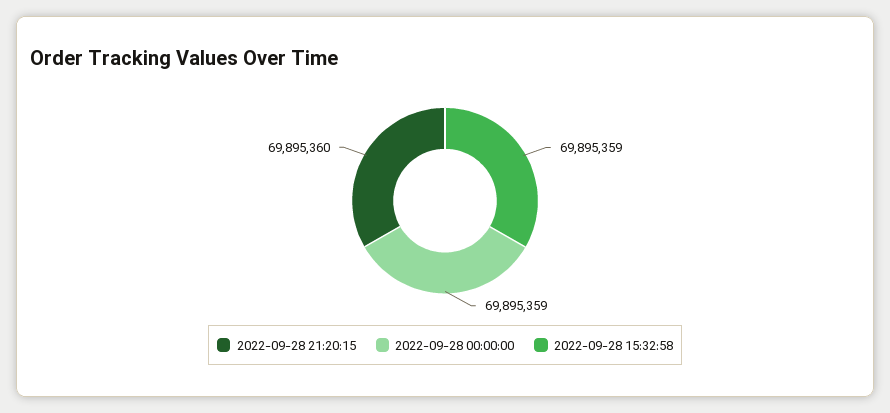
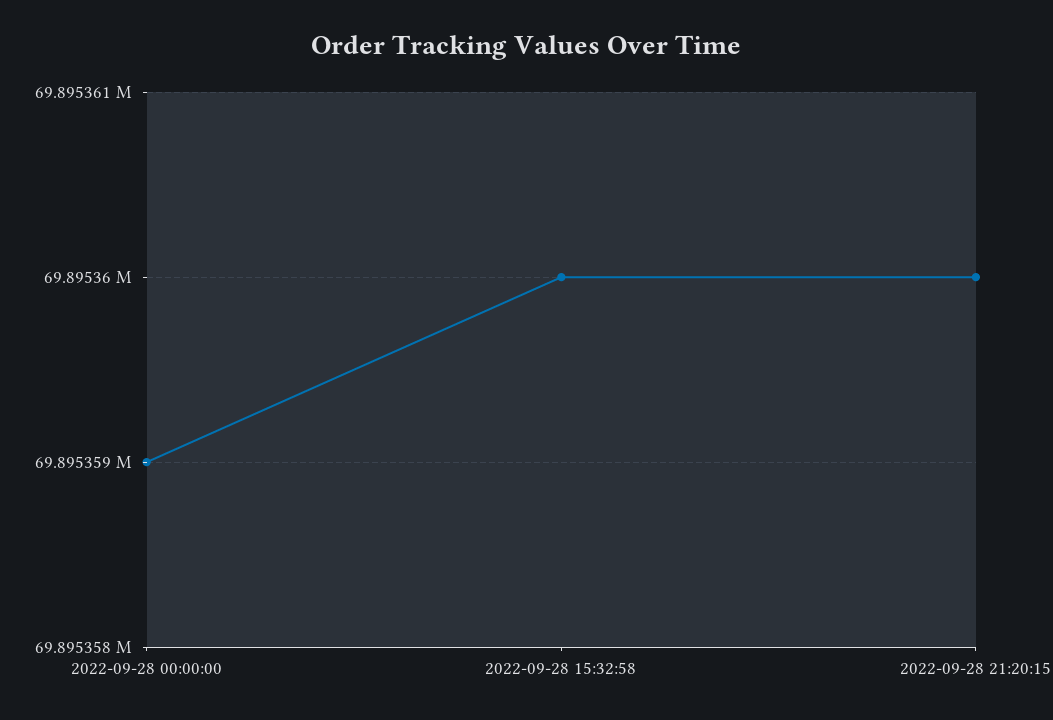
  {
    "2022-09-28 21:20:15": 69895360,
    "2022-09-28 00:00:00": 69895359,
-   "2022-09-28 15:32:58": 69895359
+   "2022-09-28 15:32:58": 69895360
  }

